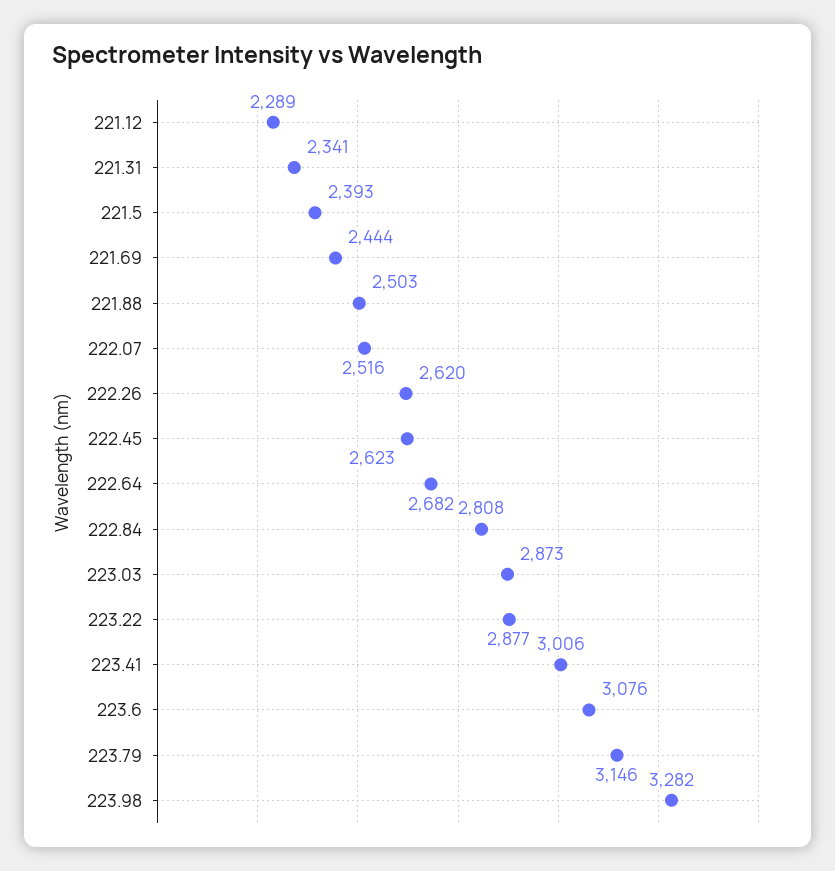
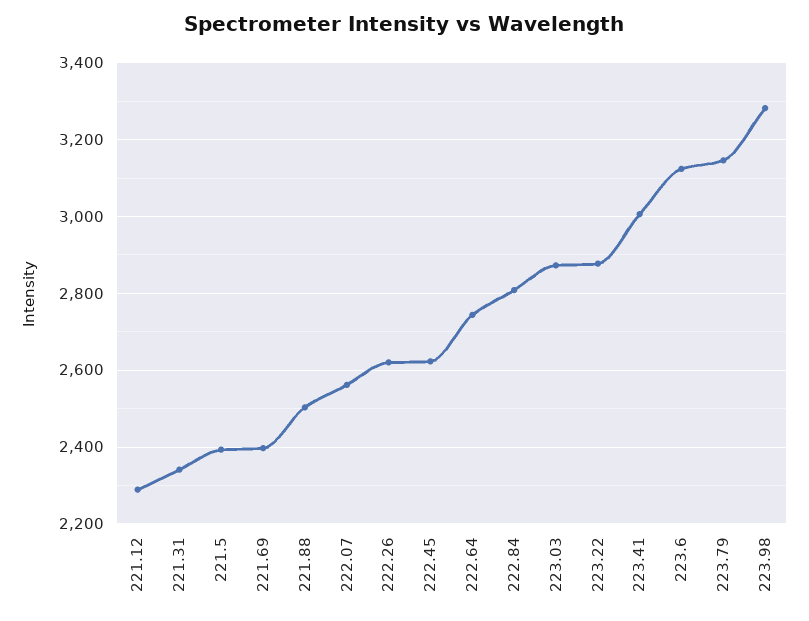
  {
    "221.12": 2289,
    "221.31": 2341,
    "221.5": 2393,
-   "221.69": 2444,
+   "221.69": 2400,
    "221.88": 2503,
-   "222.07": 2516,
+   "222.07": 2560,
    "222.26": 2620,
    "222.45": 2623,
-   "222.64": 2682,
+   "222.64": 2740,
    "222.84": 2808,
    "223.03": 2873,
    "223.22": 2877,
    "223.41": 3006,
-   "223.6": 3076,
+   "223.6": 3120,
    "223.79": 3146,
    "223.98": 3282
  }

